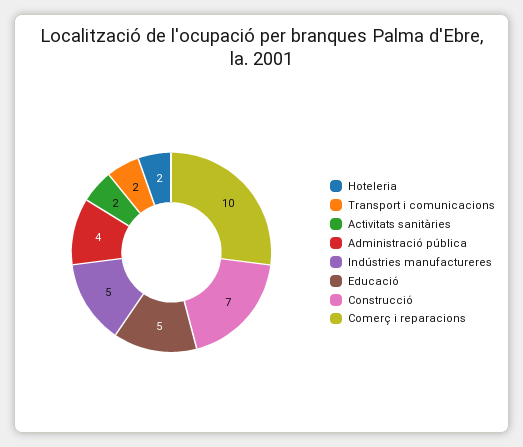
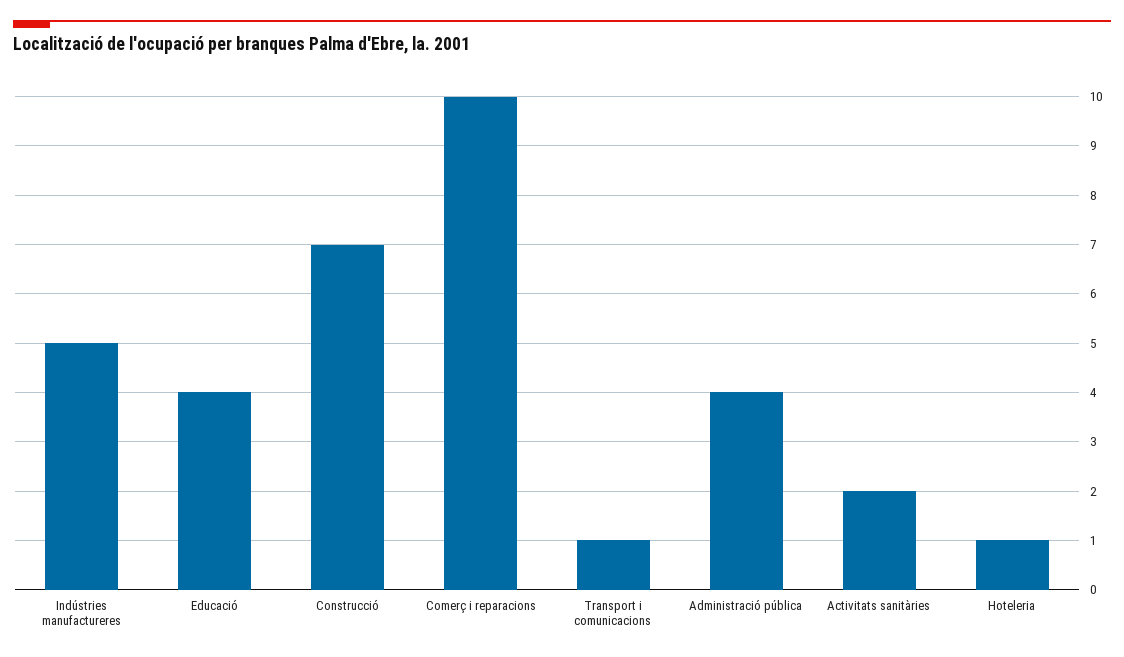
  {
-   "Hoteleria": 2,
+   "Hoteleria": 1,
-   "Transport i comunicacions": 2,
+   "Transport i comunicacions": 1,
    "Activitats sanitàries": 2,
    "Administració pública": 4,
    "Indústries manufactureres": 5,
-   "Educació": 5,
+   "Educació": 4,
    "Construcció": 7,
    "Comerç i reparacions": 10
  }

